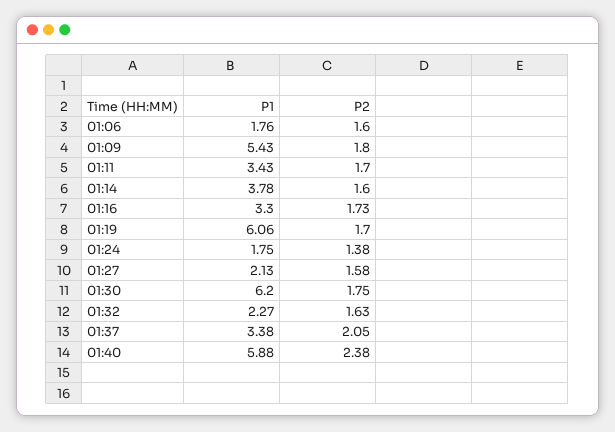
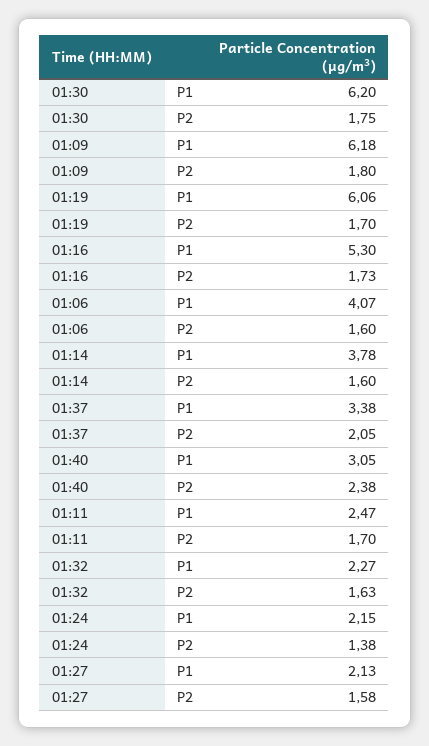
  {
    "P1": {
-     "01:06": 1.76,
+     "01:06": 4.07,
-     "01:09": 5.43,
+     "01:09": 6.18,
-     "01:11": 3.43,
+     "01:11": 2.47,
      "01:14": 3.78,
-     "01:16": 3.3,
+     "01:16": 5.3,
      "01:19": 6.06,
-     "01:24": 1.75,
+     "01:24": 2.15,
      "01:27": 2.13,
      "01:30": 6.2,
      "01:32": 2.27,
      "01:37": 3.38,
-     "01:40": 5.88
+     "01:40": 3.05
    },
    "P2": {
      "01:06": 1.6,
      "01:09": 1.8,
      "01:11": 1.7,
      "01:14": 1.6,
      "01:16": 1.73,
      "01:19": 1.7,
      "01:24": 1.38,
      "01:27": 1.58,
      "01:30": 1.75,
      "01:32": 1.63,
      "01:37": 2.05,
      "01:40": 2.38
    }
  }

